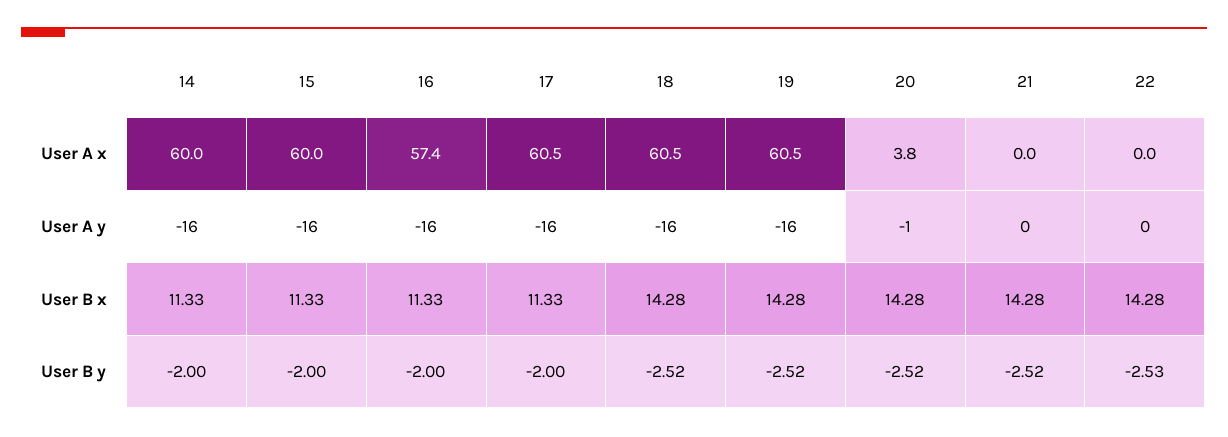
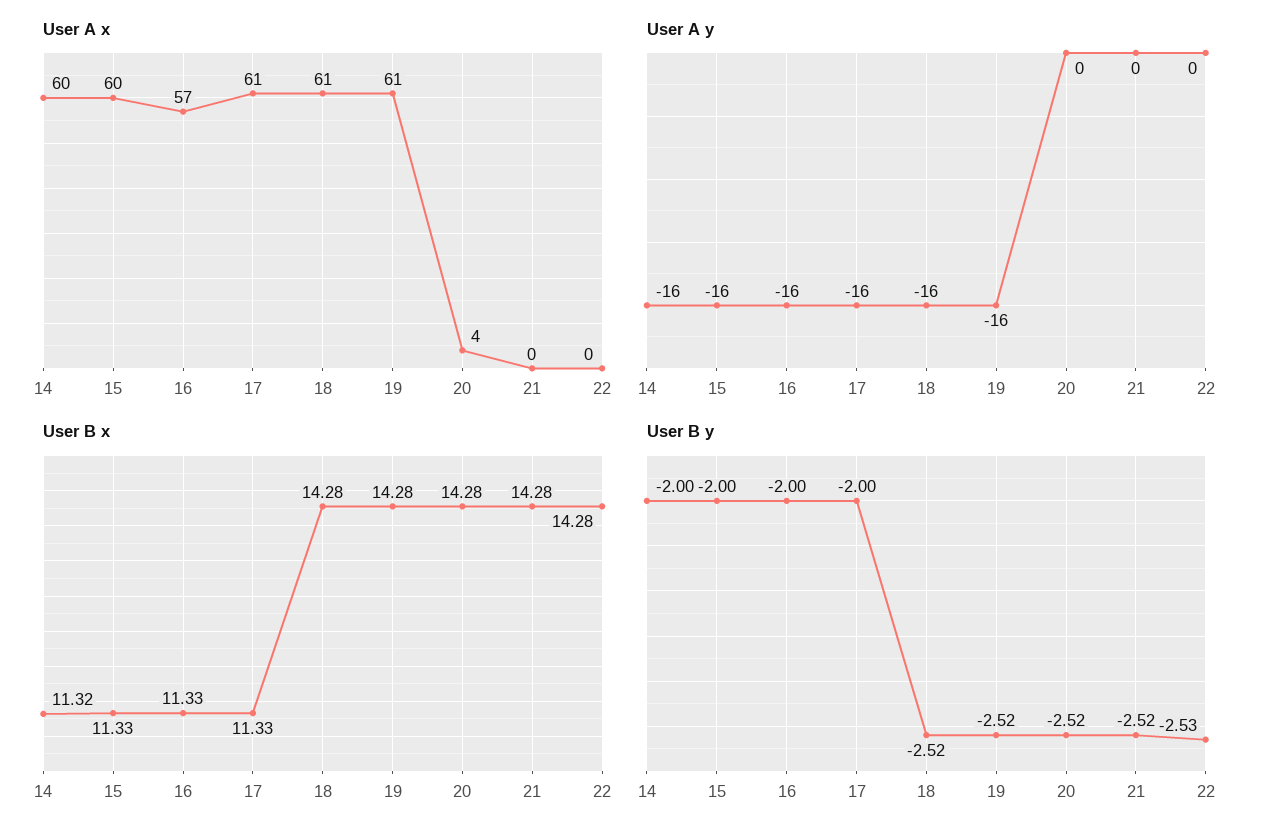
  {
    "User A x": {
      "14": 60,
      "15": 60,
      "16": 57.4,
      "17": 60.5,
      "18": 60.5,
      "19": 60.5,
      "20": 3.8,
      "21": 0,
      "22": 0
    },
    "User A y": {
      "14": -16,
      "15": -16,
      "16": -16,
      "17": -16,
      "18": -16,
      "19": -16,
-     "20": -1,
+     "20": 0,
      "21": 0,
      "22": 0
    },
    "User B x": {
-     "14": 11.33,
+     "14": 11.32,
      "15": 11.33,
      "16": 11.33,
      "17": 11.33,
      "18": 14.28,
      "19": 14.28,
      "20": 14.28,
      "21": 14.28,
      "22": 14.28
    },
    "User B y": {
      "14": -2,
      "15": -2,
      "16": -2,
      "17": -2,
      "18": -2.52,
      "19": -2.52,
      "20": -2.52,
      "21": -2.52,
      "22": -2.53
    }
  }

